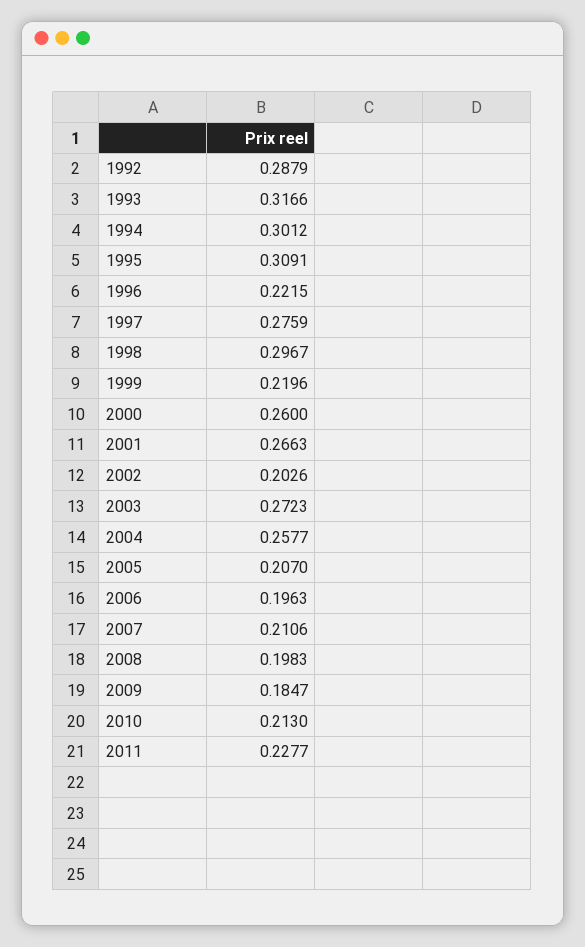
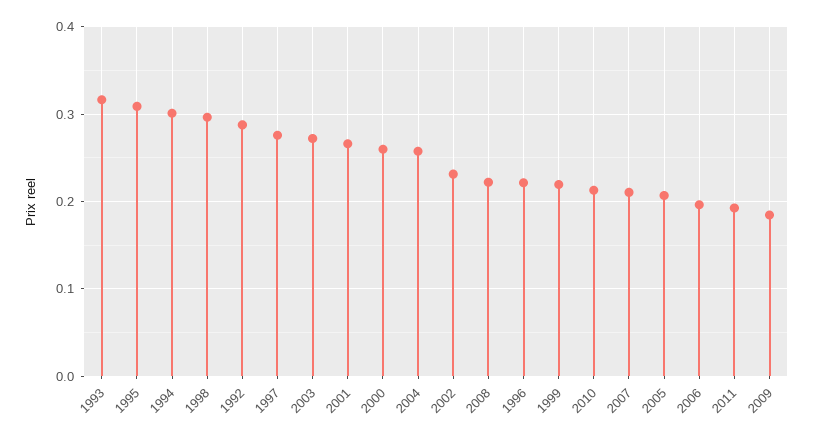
  {
    "1992": 0.2879,
    "1993": 0.3166,
    "1994": 0.3012,
    "1995": 0.3091,
    "1996": 0.2215,
    "1997": 0.2759,
    "1998": 0.2967,
    "1999": 0.2196,
    "2000": 0.26,
    "2001": 0.2663,
-   "2002": 0.2026,
+   "2002": 0.23,
    "2003": 0.2723,
    "2004": 0.2577,
    "2005": 0.207,
    "2006": 0.1963,
    "2007": 0.2106,
-   "2008": 0.1983,
+   "2008": 0.22,
    "2009": 0.1847,
    "2010": 0.213,
-   "2011": 0.2277
+   "2011": 0.19
  }

